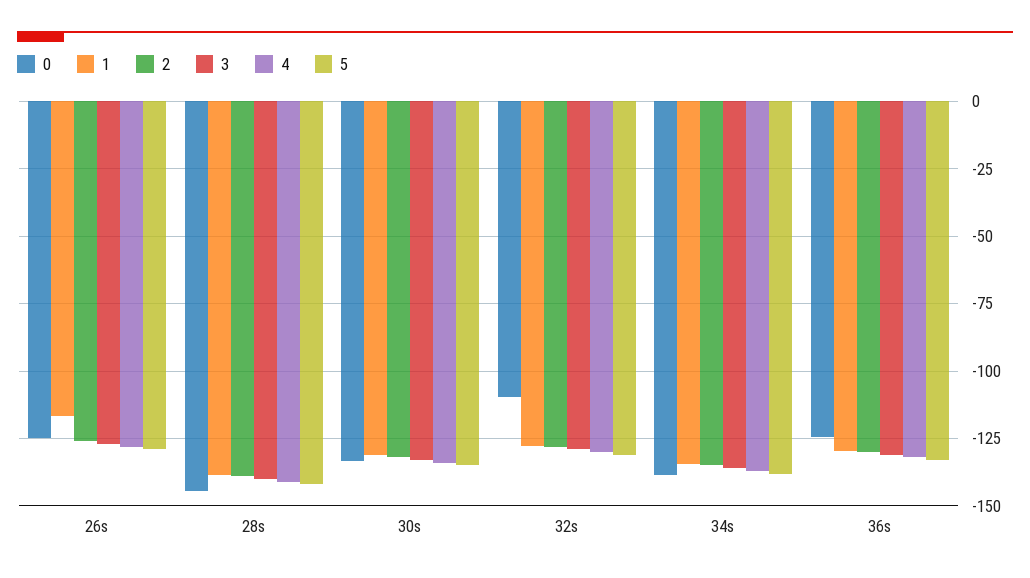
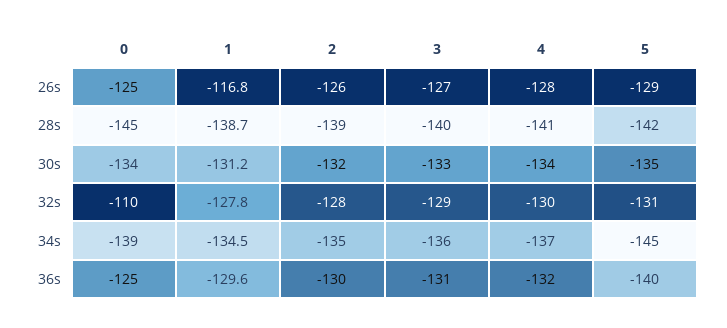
  {
    "0": {
      "26s": -125,
      "28s": -145,
      "30s": -134,
      "32s": -110,
      "34s": -139,
      "36s": -125
    },
    "1": {
      "26s": -116.8,
      "28s": -138.7,
      "30s": -131.2,
      "32s": -127.8,
      "34s": -134.5,
      "36s": -129.6
    },
    "2": {
      "26s": -126,
      "28s": -139,
      "30s": -132,
      "32s": -128,
      "34s": -135,
      "36s": -130
    },
    "3": {
      "26s": -127,
      "28s": -140,
      "30s": -133,
      "32s": -129,
      "34s": -136,
      "36s": -131
    },
    "4": {
      "26s": -128,
      "28s": -141,
      "30s": -134,
      "32s": -130,
      "34s": -137,
      "36s": -132
    },
    "5": {
      "26s": -129,
      "28s": -142,
      "30s": -135,
      "32s": -131,
-     "34s": -137.5,
+     "34s": -145,
-     "36s": -132.5
+     "36s": -140
    }
  }

